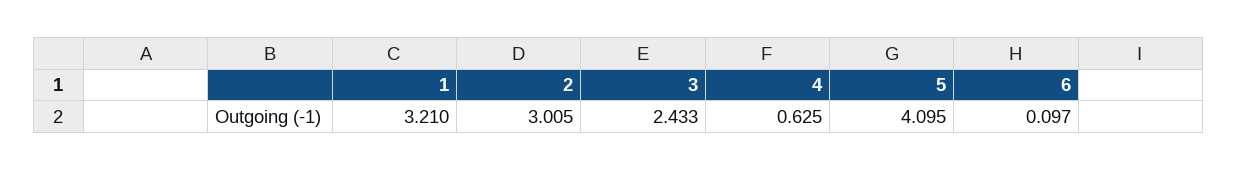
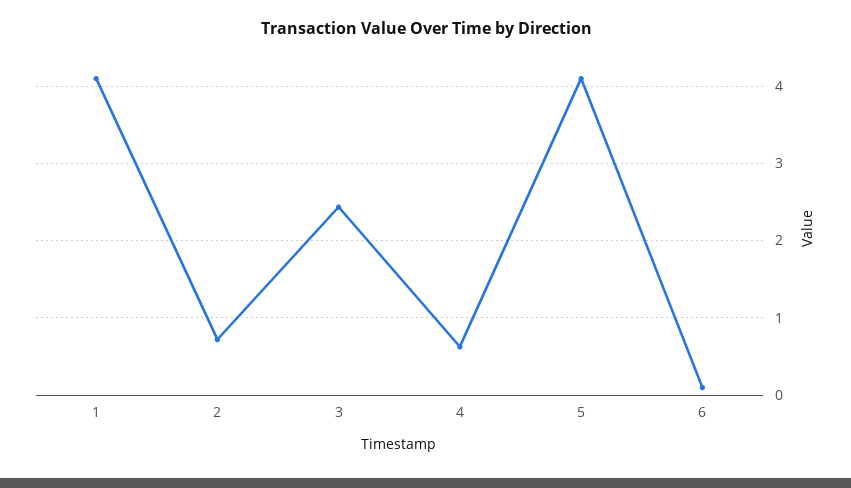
  {
-   "1": 3.21,
+   "1": 4.1,
-   "2": 3.005,
+   "2": 0.7,
    "3": 2.433,
    "4": 0.625,
    "5": 4.095,
    "6": 0.097
  }

